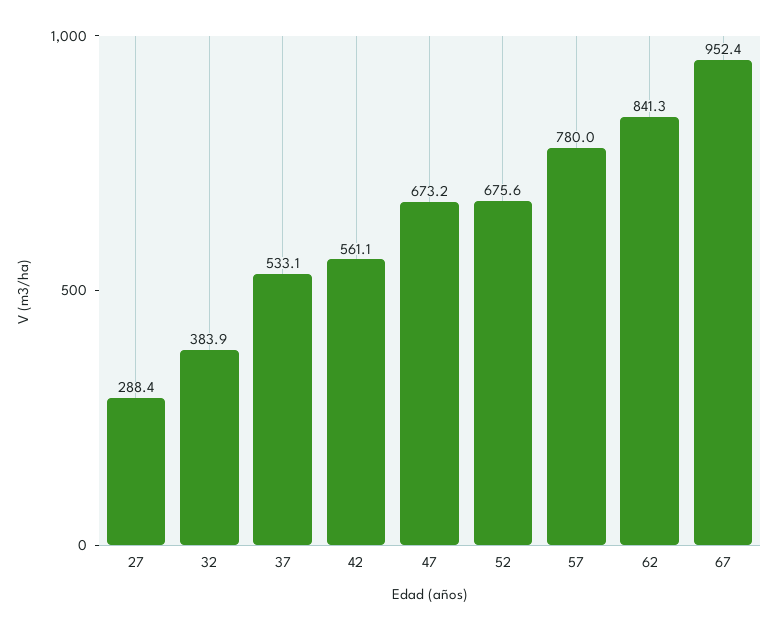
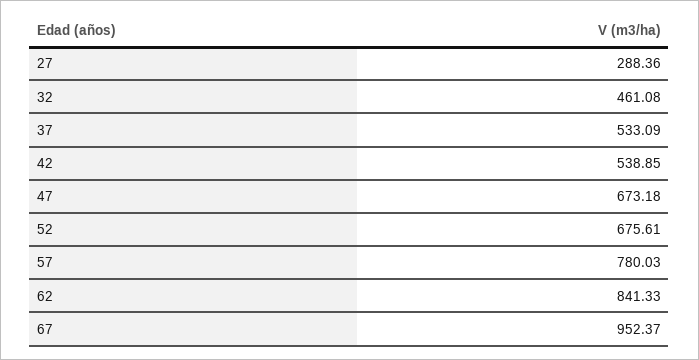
  {
    "27": 288.36,
-   "32": 383.9,
+   "32": 461.08,
    "37": 533.09,
-   "42": 561.1,
+   "42": 538.85,
    "47": 673.18,
    "52": 675.61,
    "57": 780.03,
    "62": 841.33,
    "67": 952.37
  }

